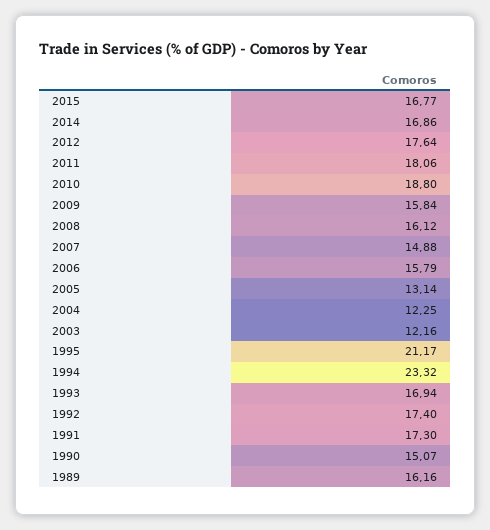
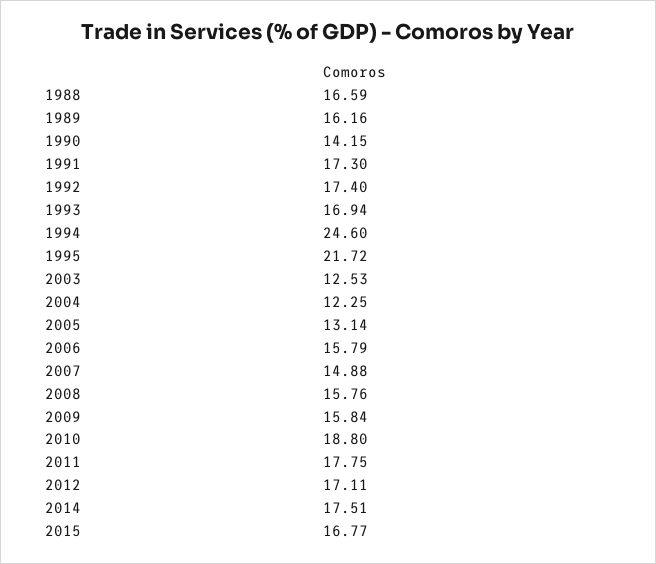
  {
    "2015": 16.77,
-   "2014": 16.86,
+   "2014": 17.51,
-   "2012": 17.64,
+   "2012": 17.11,
-   "2011": 18.06,
+   "2011": 17.75,
    "2010": 18.8,
    "2009": 15.84,
-   "2008": 16.12,
+   "2008": 15.76,
    "2007": 14.88,
    "2006": 15.79,
    "2005": 13.14,
    "2004": 12.25,
-   "2003": 12.16,
+   "2003": 12.53,
-   "1995": 21.17,
+   "1995": 21.72,
-   "1994": 23.32,
+   "1994": 24.6,
    "1993": 16.94,
    "1992": 17.4,
    "1991": 17.3,
-   "1990": 15.07,
+   "1990": 14.15,
-   "1989": 16.16
+   "1989": 16.16,
+   "1988": 16.59
  }

